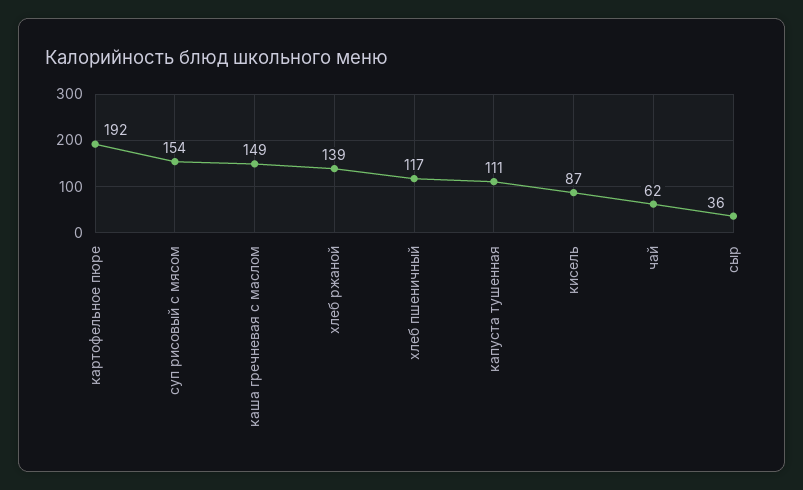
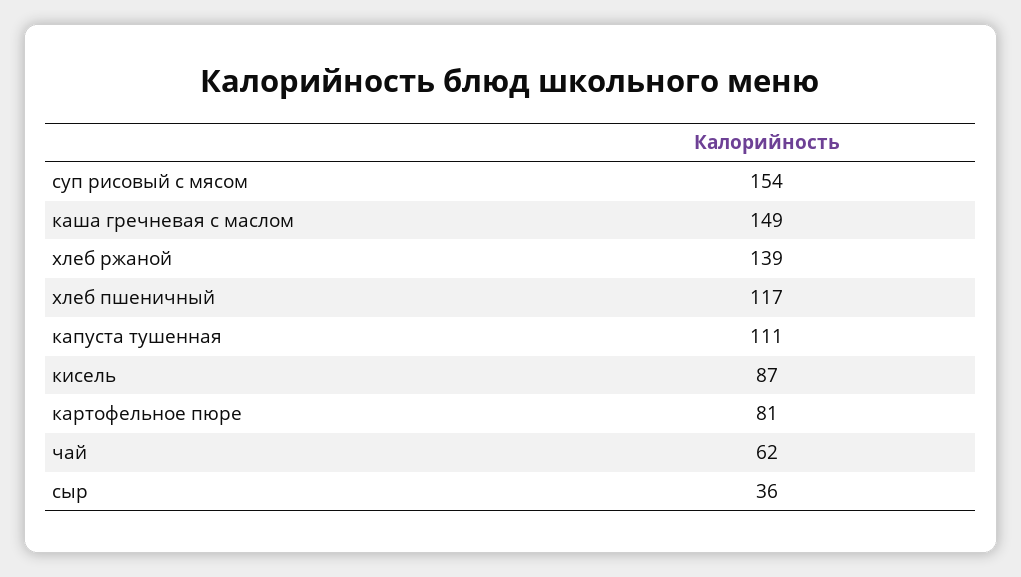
  {
-   "картофельное пюре": 192,
+   "картофельное пюре": 81,
    "суп рисовый с мясом": 154,
    "каша гречневая с маслом": 149,
    "хлеб ржаной": 139,
    "хлеб пшеничный": 117,
    "капуста тушенная": 111,
    "кисель": 87,
    "чай": 62,
    "сыр": 36
  }

